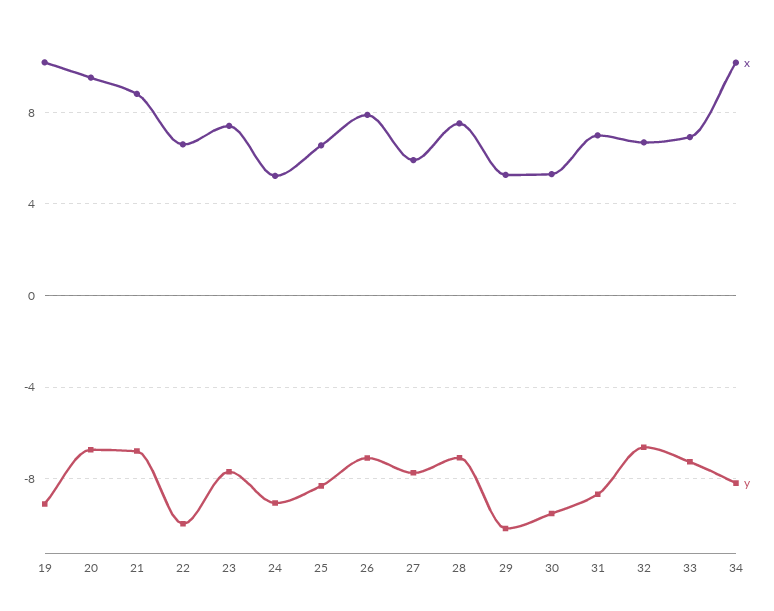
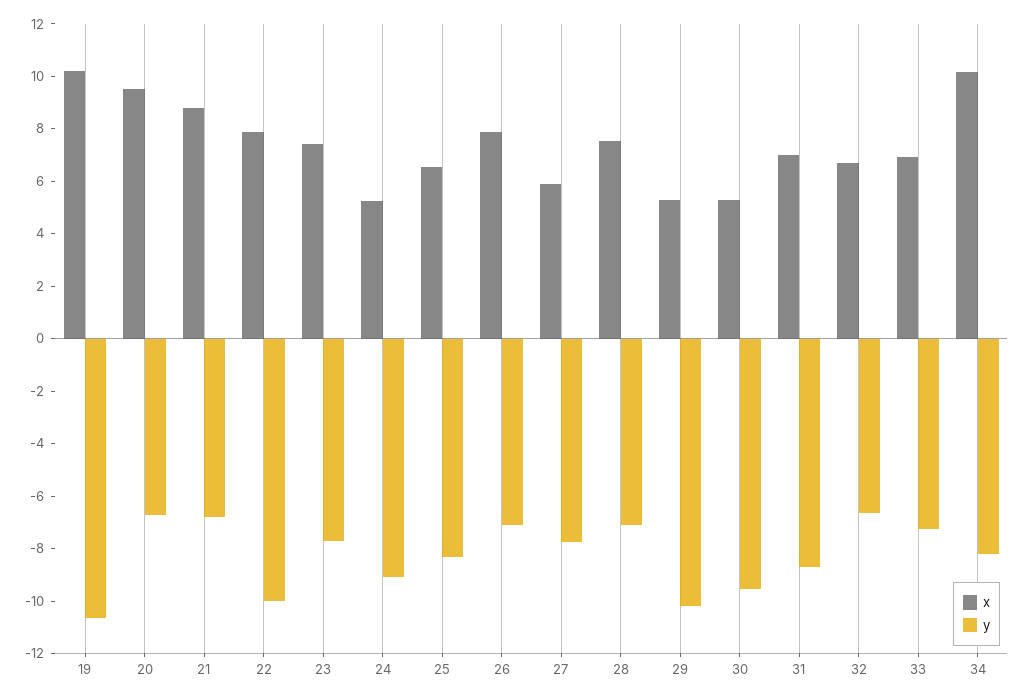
  {
    "x": {
      "19": 10,
      "20": 9.5,
      "21": 9,
-     "22": 6.5,
+     "22": 8,
      "23": 7.5,
      "24": 5,
      "25": 6.5,
      "26": 8,
      "27": 6,
      "28": 7.5,
      "29": 5.5,
      "30": 5.5,
      "31": 7,
      "32": 6.5,
      "33": 7,
      "34": 10
    },
    "y": {
-     "19": -9,
+     "19": -10.5,
      "20": -6.5,
      "21": -7,
      "22": -10,
      "23": -7.5,
      "24": -9,
      "25": -8.5,
      "26": -7,
      "27": -8,
      "28": -7,
      "29": -10,
      "30": -9.5,
      "31": -8.5,
      "32": -6.5,
      "33": -7.5,
      "34": -8
    }
  }

